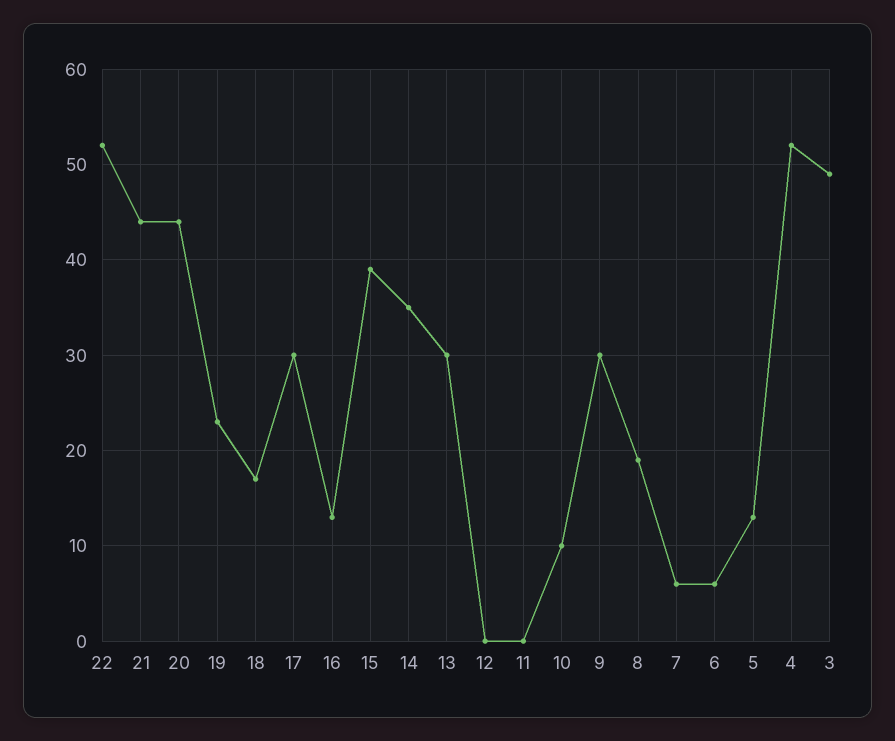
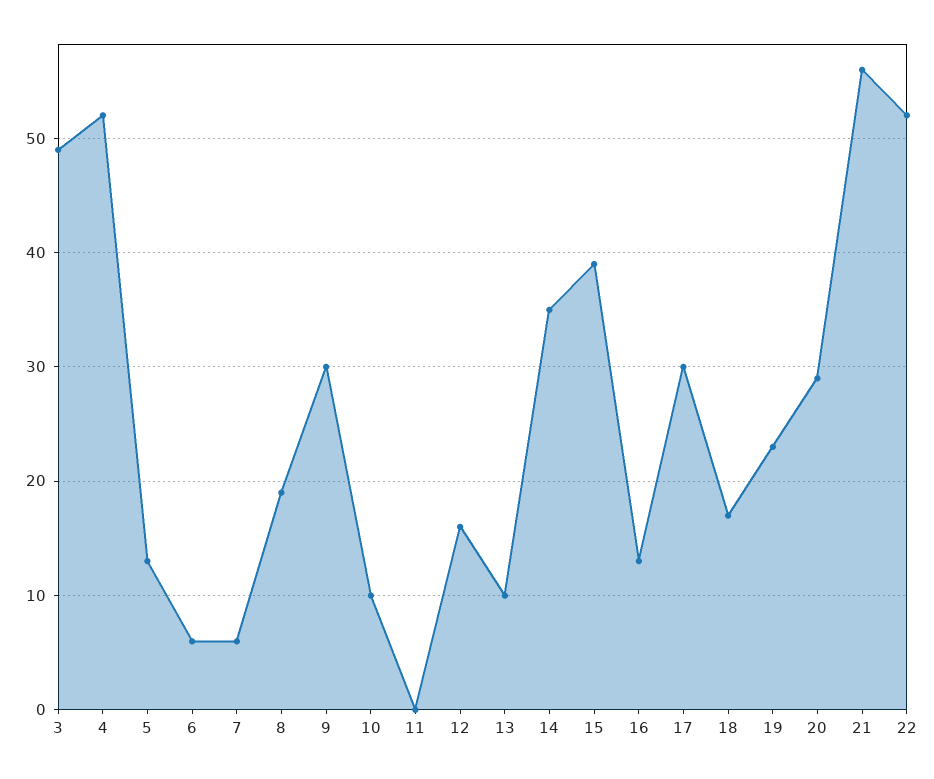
  {
    "22": 52,
-   "21": 44,
+   "21": 56,
-   "20": 44,
+   "20": 29,
    "19": 23,
    "18": 17,
    "17": 30,
    "16": 13,
    "15": 39,
    "14": 35,
-   "13": 30,
+   "13": 10,
-   "12": 0,
+   "12": 16,
    "11": 0,
    "10": 10,
    "9": 30,
    "8": 19,
    "7": 6,
    "6": 6,
    "5": 13,
    "4": 52,
    "3": 49
  }

